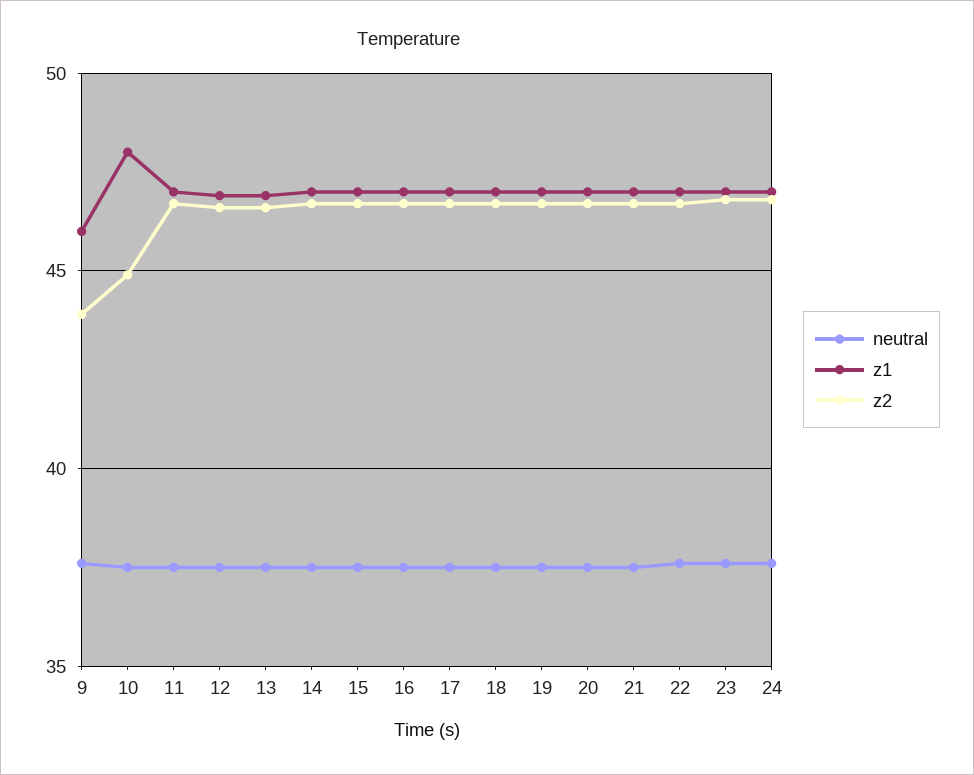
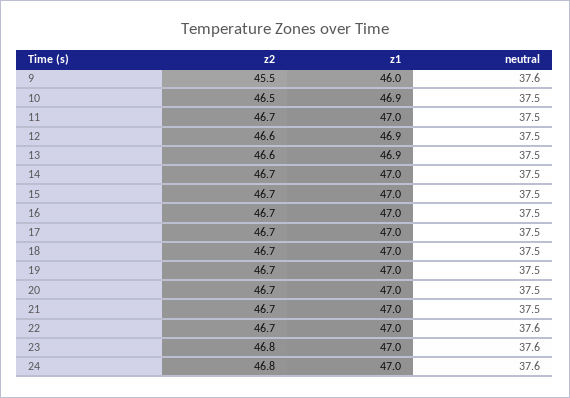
  {
    "neutral": {
      "9": 37.6,
      "10": 37.5,
      "11": 37.5,
      "12": 37.5,
      "13": 37.5,
      "14": 37.5,
      "15": 37.5,
      "16": 37.5,
      "17": 37.5,
      "18": 37.5,
      "19": 37.5,
      "20": 37.5,
      "21": 37.5,
      "22": 37.6,
      "23": 37.6,
      "24": 37.6
    },
    "z1": {
      "9": 46,
-     "10": 48,
+     "10": 46.9,
      "11": 47,
      "12": 46.9,
      "13": 46.9,
      "14": 47,
      "15": 47,
      "16": 47,
      "17": 47,
      "18": 47,
      "19": 47,
      "20": 47,
      "21": 47,
      "22": 47,
      "23": 47,
      "24": 47
    },
    "z2": {
-     "9": 44,
+     "9": 45.5,
-     "10": 45,
+     "10": 46.5,
      "11": 46.7,
      "12": 46.6,
      "13": 46.6,
      "14": 46.7,
      "15": 46.7,
      "16": 46.7,
      "17": 46.7,
      "18": 46.7,
      "19": 46.7,
      "20": 46.7,
      "21": 46.7,
      "22": 46.7,
      "23": 46.8,
      "24": 46.8
    }
  }

